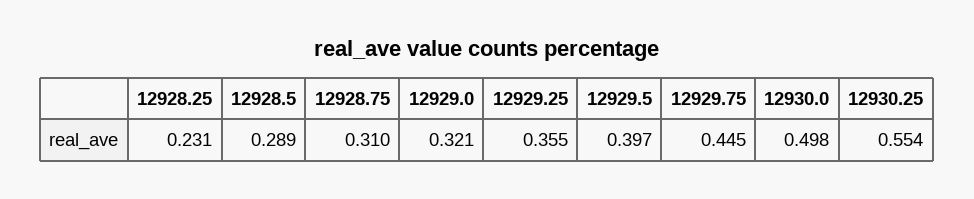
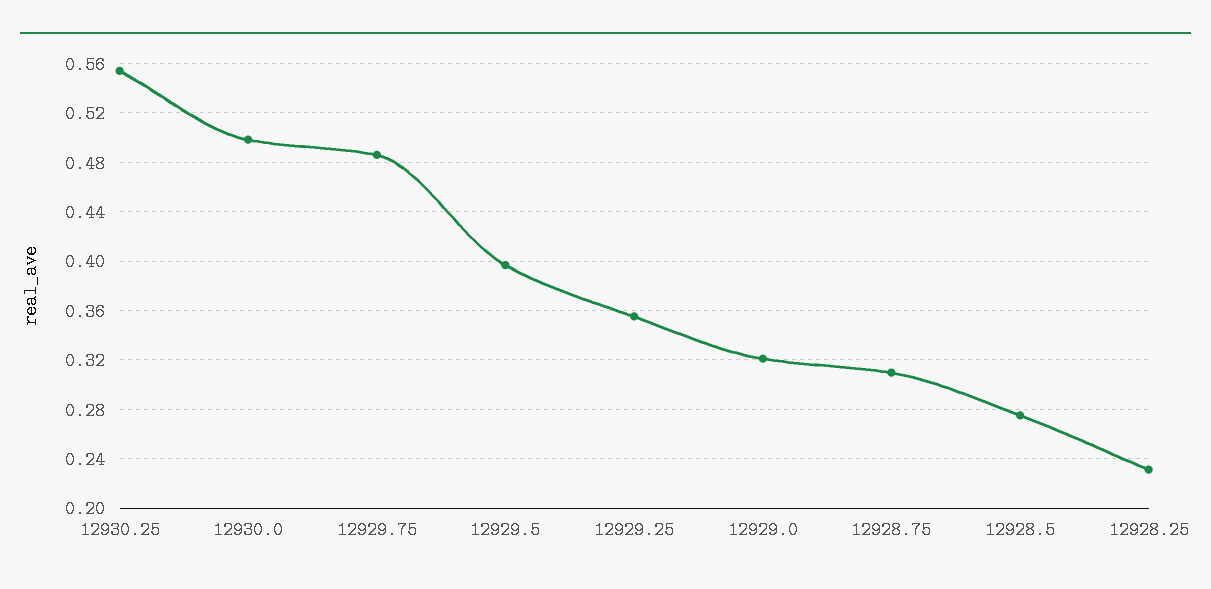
  {
    "12928.25": 0.231,
-   "12928.5": 0.289,
+   "12928.5": 0.275,
    "12928.75": 0.31,
    "12929.0": 0.321,
    "12929.25": 0.355,
    "12929.5": 0.397,
-   "12929.75": 0.445,
+   "12929.75": 0.485,
    "12930.0": 0.498,
    "12930.25": 0.554
  }

